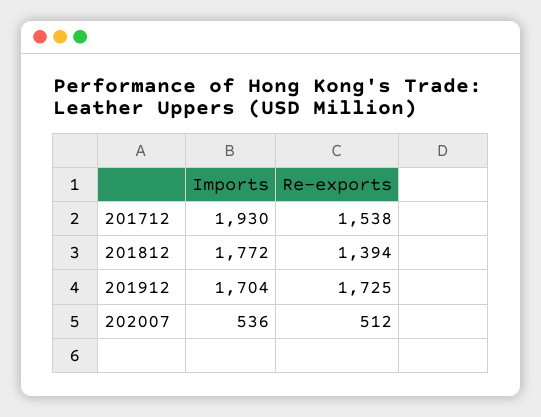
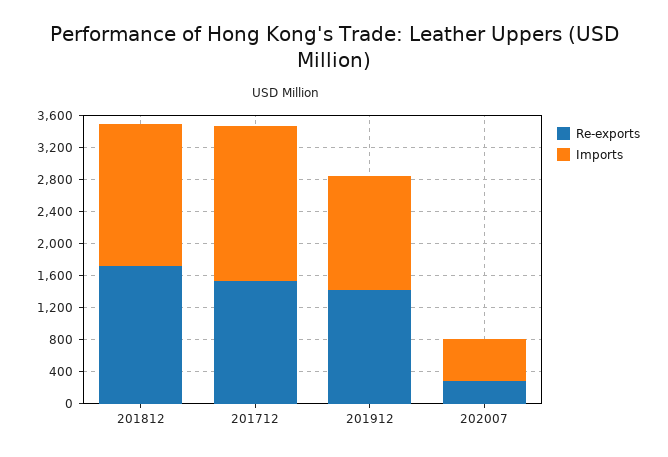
  {
    "Imports": {
      "201712": 1930,
      "201812": 1772,
-     "201912": 1704,
+     "201912": 1400,
      "202007": 536
    },
    "Re-exports": {
      "201712": 1538,
-     "201812": 1394,
+     "201812": 1700,
-     "201912": 1725,
+     "201912": 1400,
-     "202007": 512
+     "202007": 300
    }
  }

